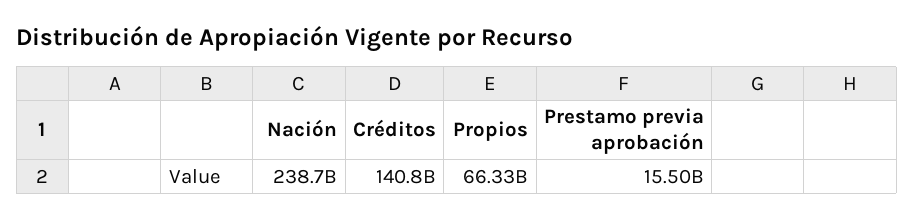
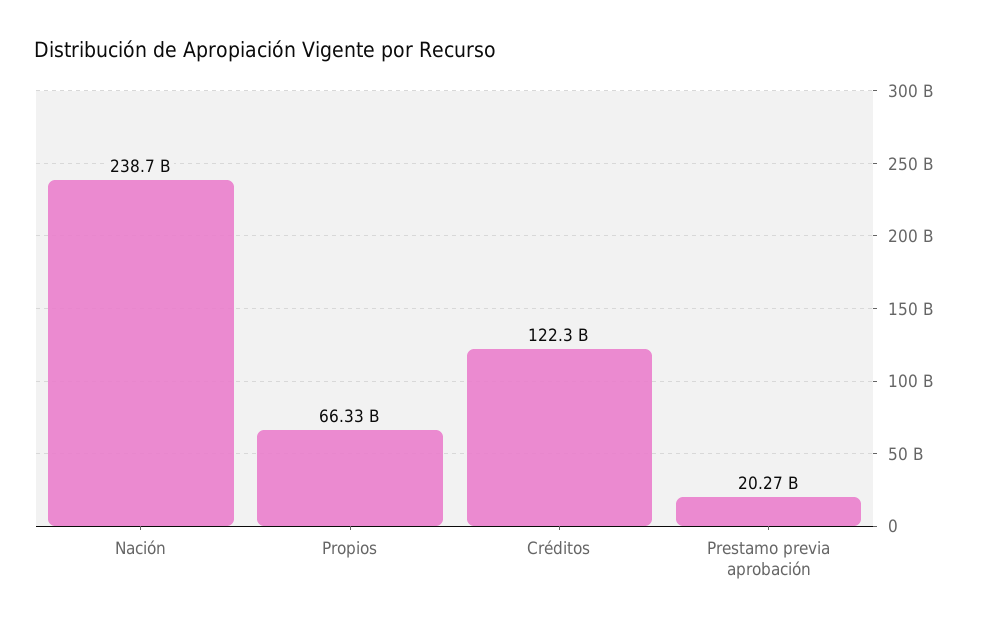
  {
    "Nación": 238700000000,
-   "Créditos": 140800000000,
+   "Créditos": 122300000000,
    "Propios": 66330000000,
-   "Prestamo previa aprobación": 15500000000
+   "Prestamo previa aprobación": 20270000000
  }

